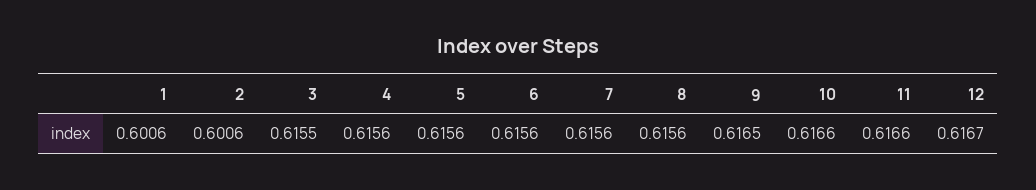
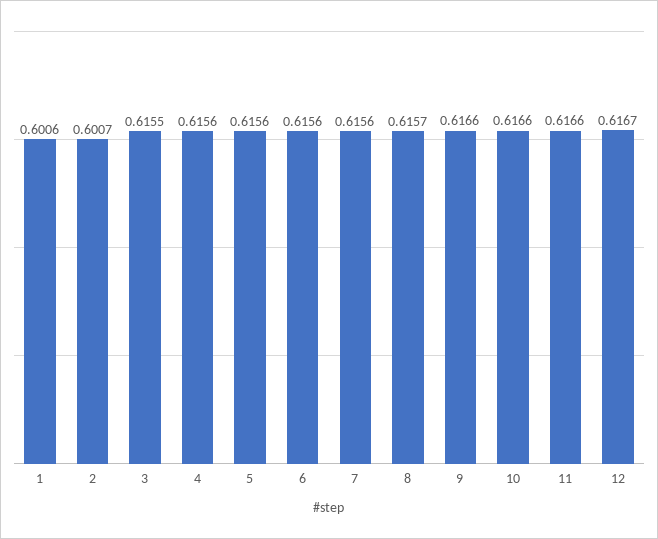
  {
    "1": 0.6006,
-   "2": 0.6006,
+   "2": 0.6007,
    "3": 0.6155,
    "4": 0.6156,
    "5": 0.6156,
    "6": 0.6156,
    "7": 0.6156,
-   "8": 0.6156,
+   "8": 0.6157,
-   "9": 0.6165,
+   "9": 0.6166,
    "10": 0.6166,
    "11": 0.6166,
    "12": 0.6167
  }

